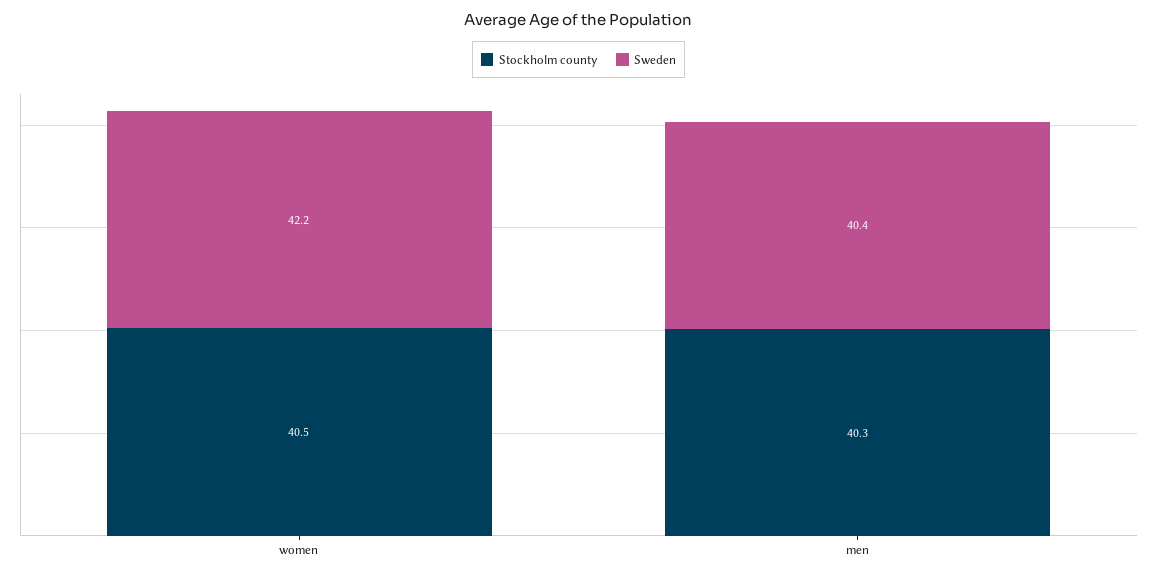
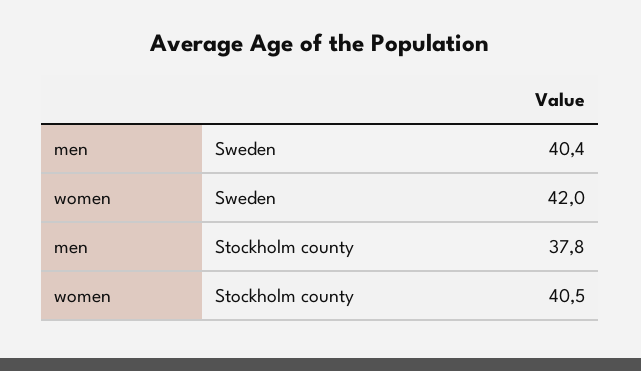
  {
    "Stockholm county": {
      "women": 40.5,
-     "men": 40.3
+     "men": 37.8
    },
    "Sweden": {
-     "women": 42.2,
+     "women": 42,
      "men": 40.4
    }
  }

